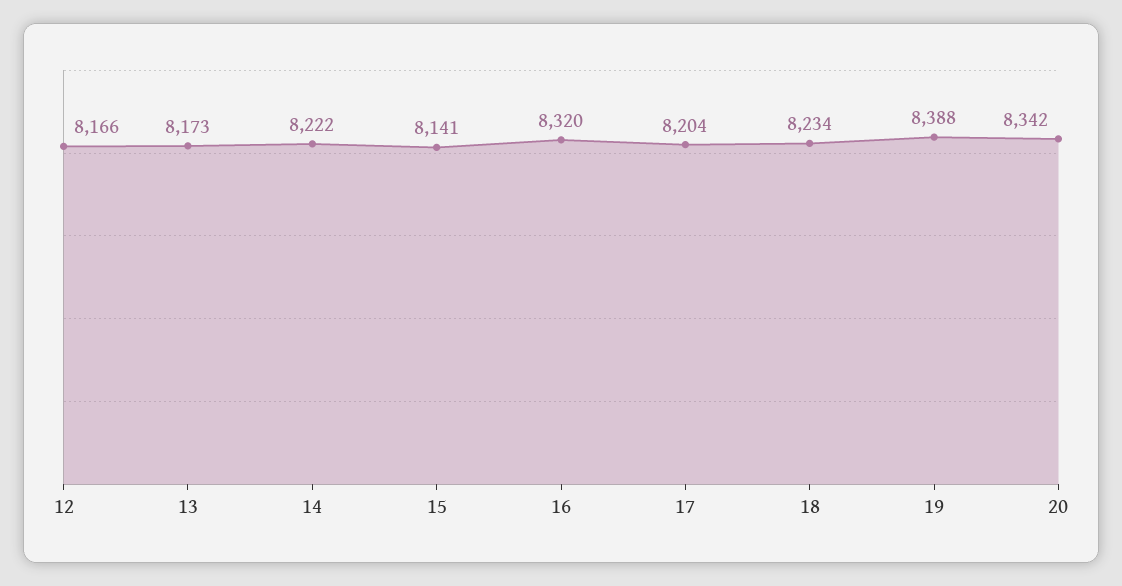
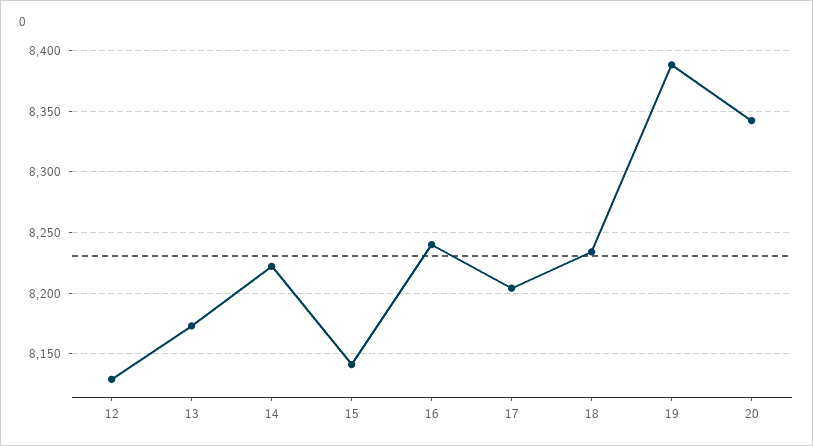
  {
-   "12": 8166,
+   "12": 8130,
    "13": 8173,
    "14": 8222,
    "15": 8141,
-   "16": 8320,
+   "16": 8240,
    "17": 8204,
    "18": 8234,
    "19": 8388,
    "20": 8342
  }

